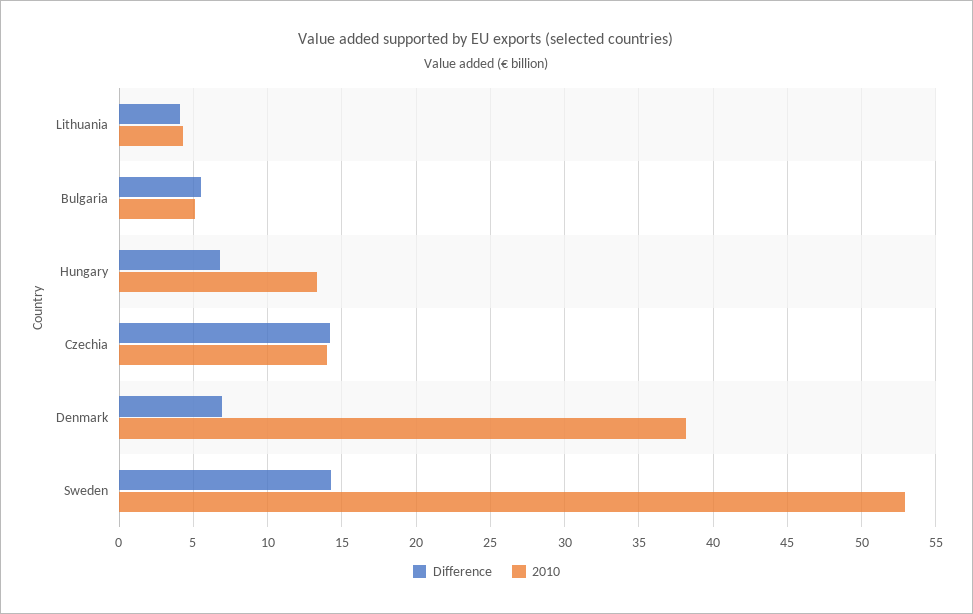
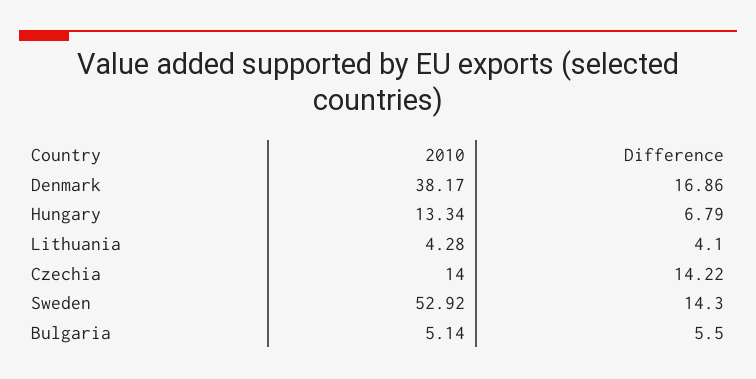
  {
    "Difference": {
      "Lithuania": 4.1,
      "Bulgaria": 5.5,
      "Hungary": 6.79,
      "Czechia": 14.22,
-     "Denmark": 7,
+     "Denmark": 16.86,
      "Sweden": 14.3
    },
    "2010": {
      "Lithuania": 4.28,
      "Bulgaria": 5.14,
      "Hungary": 13.34,
      "Czechia": 14,
      "Denmark": 38.17,
      "Sweden": 52.92
    }
  }

